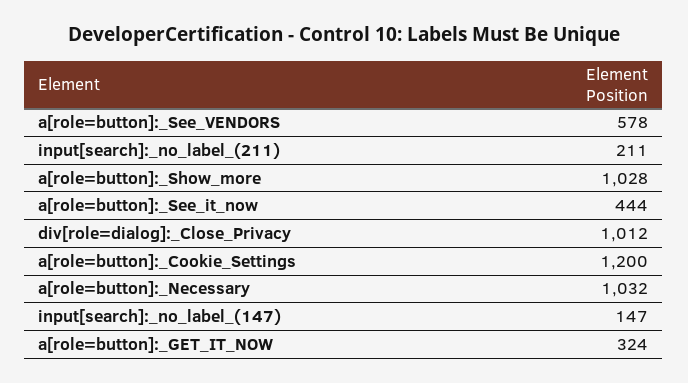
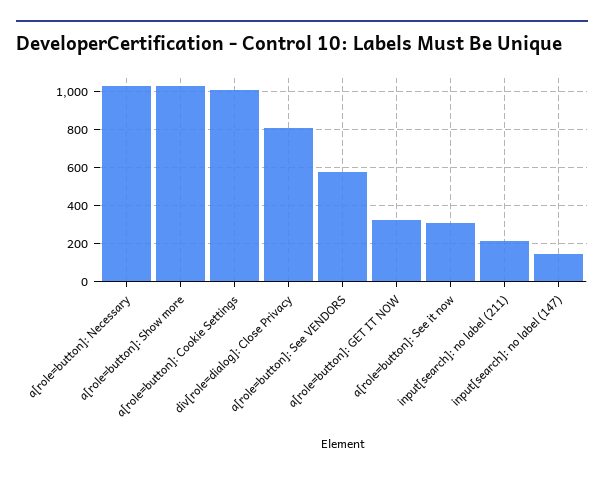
  {
    "a[role=button]:_See_VENDORS": 578,
    "input[search]:_no_label_(211)": 211,
    "a[role=button]:_Show_more": 1028,
-   "a[role=button]:_See_it_now": 444,
+   "a[role=button]:_See_it_now": 300,
-   "div[role=dialog]:_Close_Privacy": 1012,
+   "div[role=dialog]:_Close_Privacy": 800,
-   "a[role=button]:_Cookie_Settings": 1200,
+   "a[role=button]:_Cookie_Settings": 1000,
    "a[role=button]:_Necessary": 1032,
    "input[search]:_no_label_(147)": 147,
    "a[role=button]:_GET_IT_NOW": 324
  }

